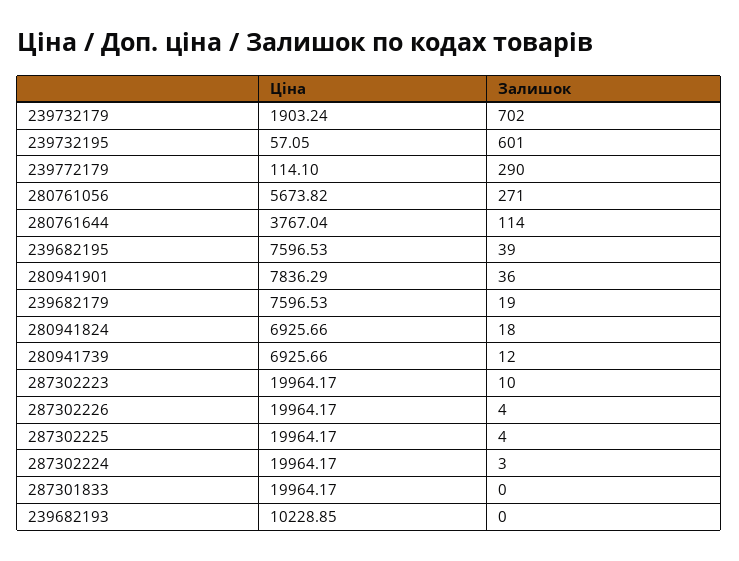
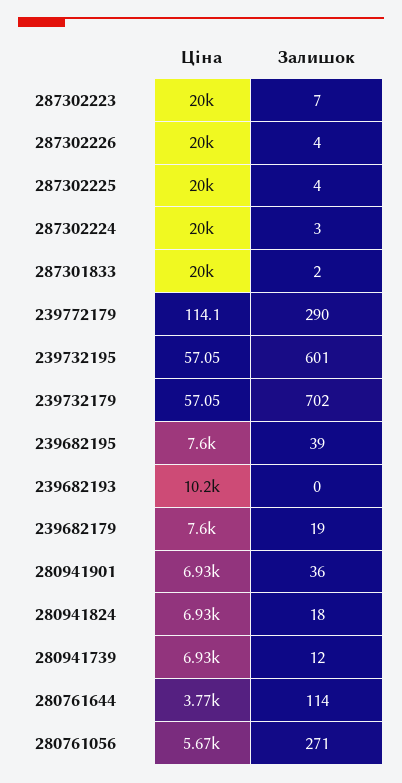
  {
    "Ціна": {
-     "239732179": 1903.24,
+     "239732179": 57.05,
      "239732195": 57.05,
      "239772179": 114.1,
      "280761056": 5673.82,
      "280761644": 3767.04,
      "239682195": 7596.53,
-     "280941901": 7836.29,
+     "280941901": 6930,
      "239682179": 7596.53,
      "280941824": 6925.66,
      "280941739": 6925.66,
      "287302223": 19964.17,
      "287302226": 19964.17,
      "287302225": 19964.17,
      "287302224": 19964.17,
      "287301833": 19964.17,
      "239682193": 10228.85
    },
    "Залишок": {
      "239732179": 702,
      "239732195": 601,
      "239772179": 290,
      "280761056": 271,
      "280761644": 114,
      "239682195": 39,
      "280941901": 36,
      "239682179": 19,
      "280941824": 18,
      "280941739": 12,
-     "287302223": 10,
+     "287302223": 7,
      "287302226": 4,
      "287302225": 4,
      "287302224": 3,
-     "287301833": 0,
+     "287301833": 2,
      "239682193": 0
    }
  }

